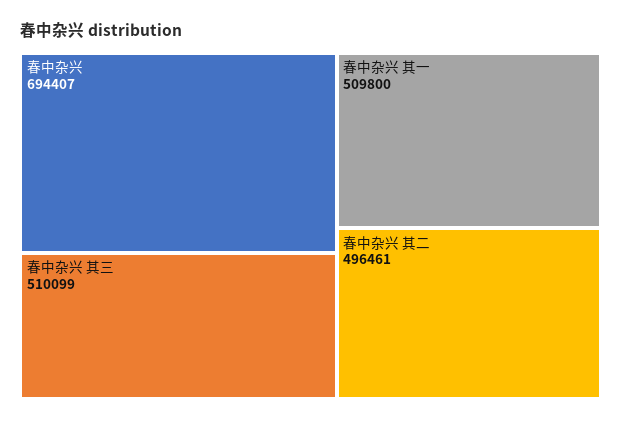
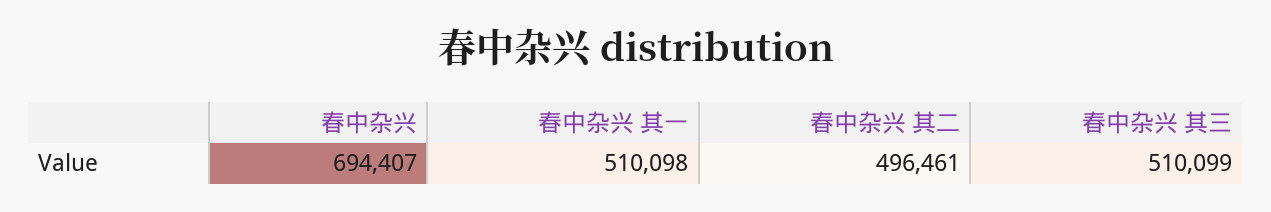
  {
    "春中杂兴": 694407,
    "春中杂兴 其三": 510099,
-   "春中杂兴 其一": 509800,
+   "春中杂兴 其一": 510098,
    "春中杂兴 其二": 496461
  }

